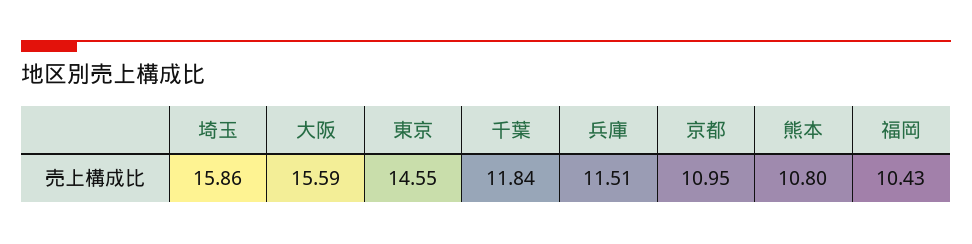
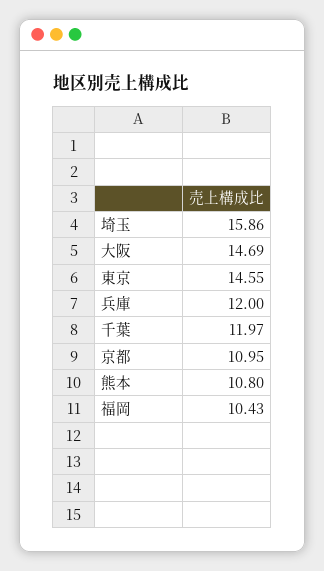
  {
    "埼玉": 15.86,
-   "大阪": 15.59,
+   "大阪": 14.69,
    "東京": 14.55,
-   "千葉": 11.84,
+   "千葉": 11.97,
-   "兵庫": 11.51,
+   "兵庫": 12,
    "京都": 10.95,
    "熊本": 10.8,
    "福岡": 10.43
  }

